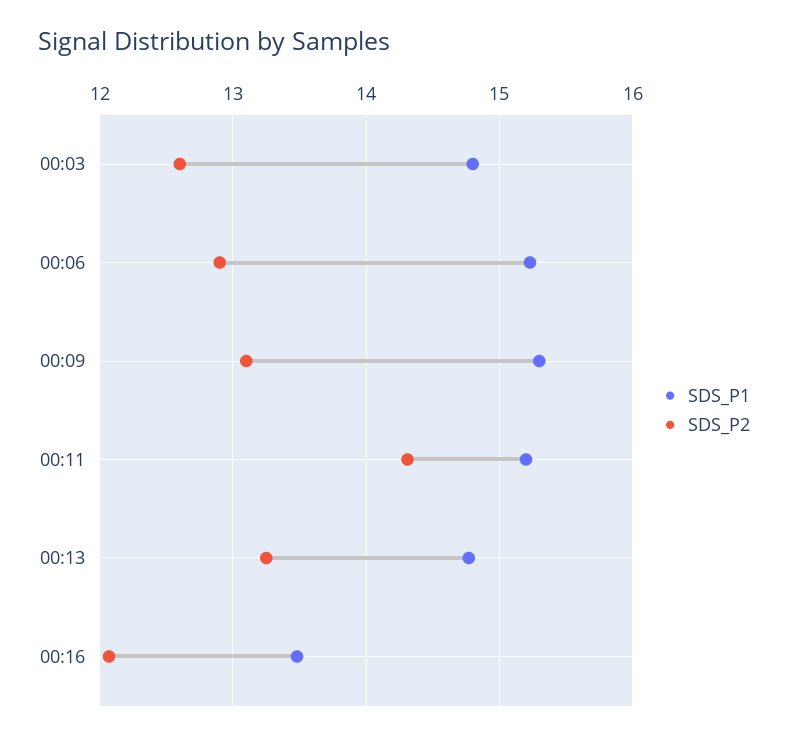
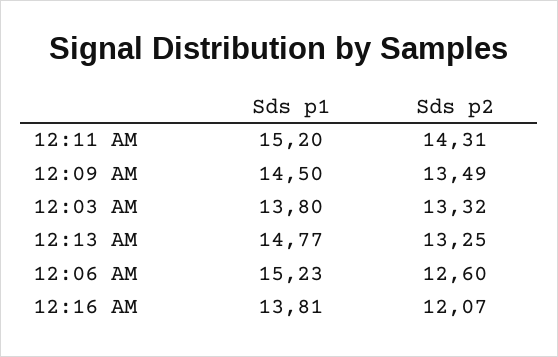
  {
    "SDS_P1": {
-     "00:03": 14.8,
+     "00:03": 13.8,
      "00:06": 15.23,
-     "00:09": 15.3,
+     "00:09": 14.5,
      "00:11": 15.2,
      "00:13": 14.77,
-     "00:16": 13.5
+     "00:16": 13.81
    },
    "SDS_P2": {
-     "00:03": 12.6,
+     "00:03": 13.32,
-     "00:06": 12.9,
+     "00:06": 12.6,
-     "00:09": 13.1,
+     "00:09": 13.49,
      "00:11": 14.31,
      "00:13": 13.25,
      "00:16": 12.07
    }
  }

